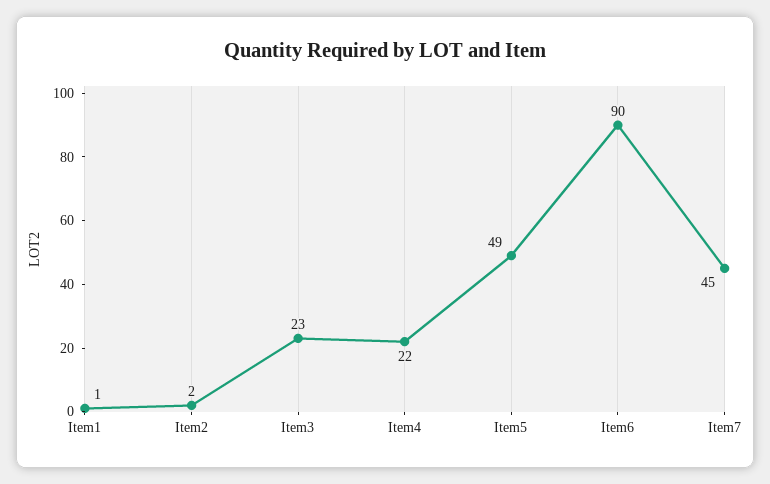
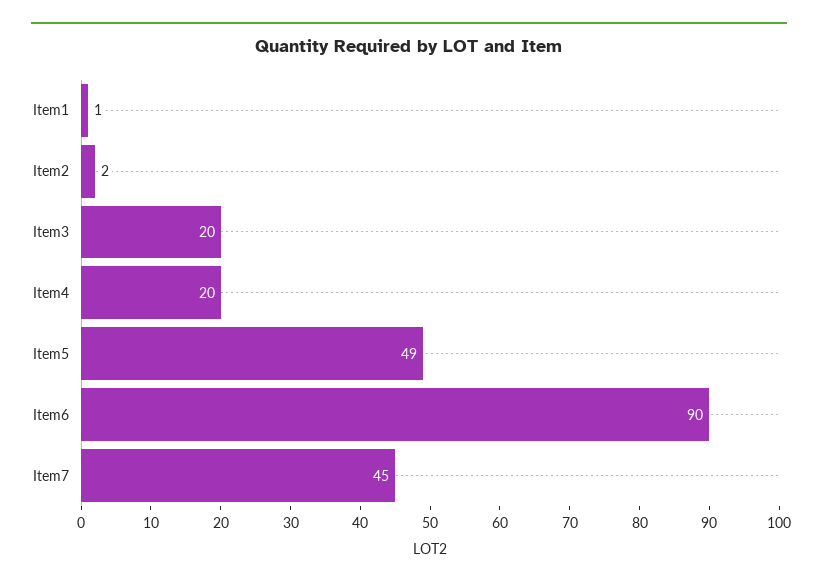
  {
    "Item1": 1,
    "Item2": 2,
-   "Item3": 23,
+   "Item3": 20,
-   "Item4": 22,
+   "Item4": 20,
    "Item5": 49,
    "Item6": 90,
    "Item7": 45
  }

